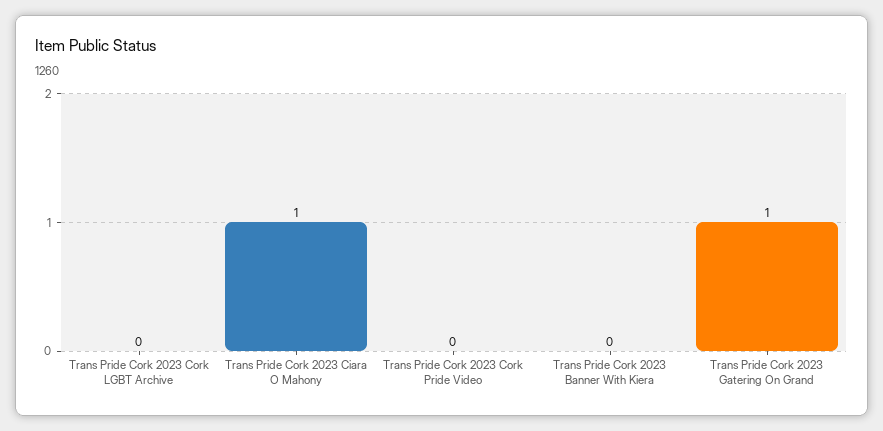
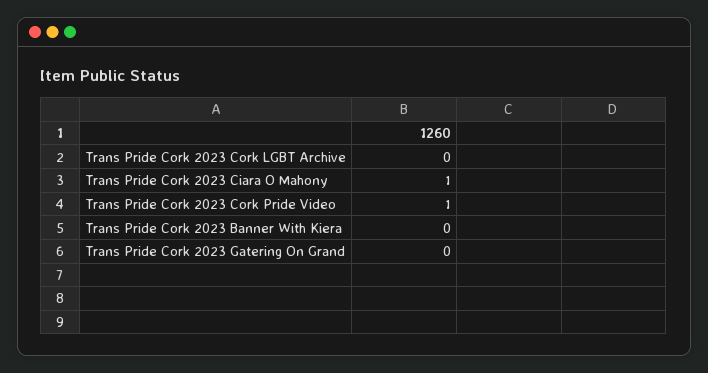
  {
    "Trans Pride Cork 2023 Cork LGBT Archive": 0,
    "Trans Pride Cork 2023 Ciara O Mahony": 1,
-   "Trans Pride Cork 2023 Cork Pride Video": 0,
+   "Trans Pride Cork 2023 Cork Pride Video": 1,
    "Trans Pride Cork 2023 Banner With Kiera": 0,
-   "Trans Pride Cork 2023 Gatering On Grand": 1
+   "Trans Pride Cork 2023 Gatering On Grand": 0
  }

